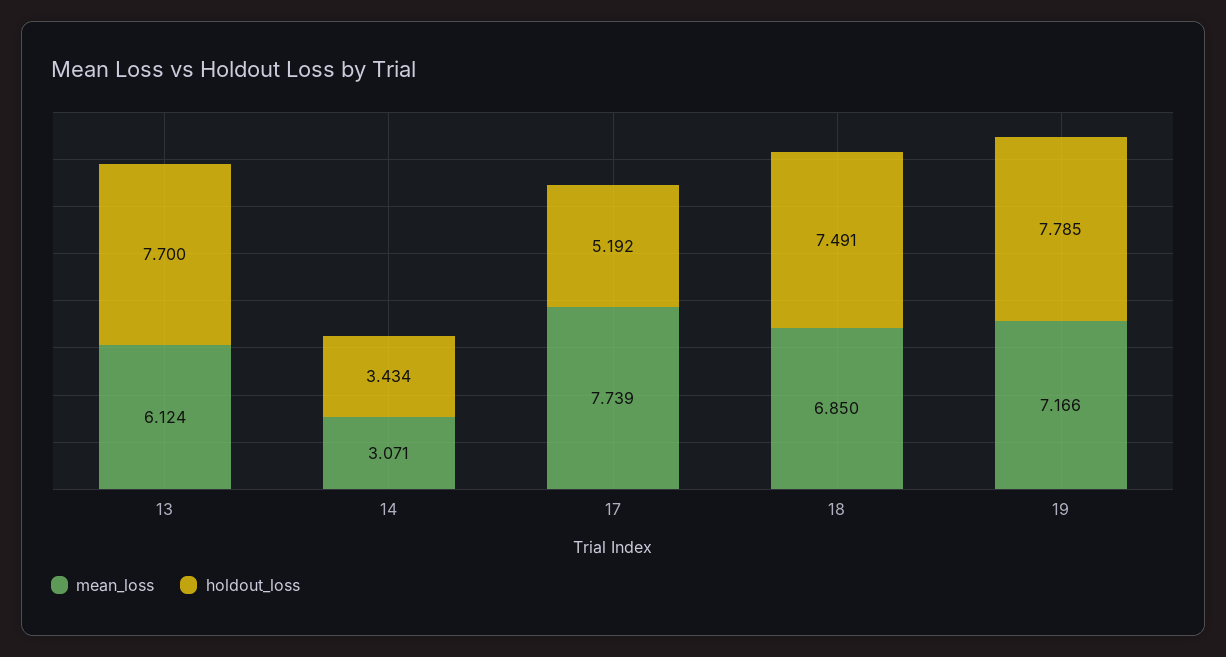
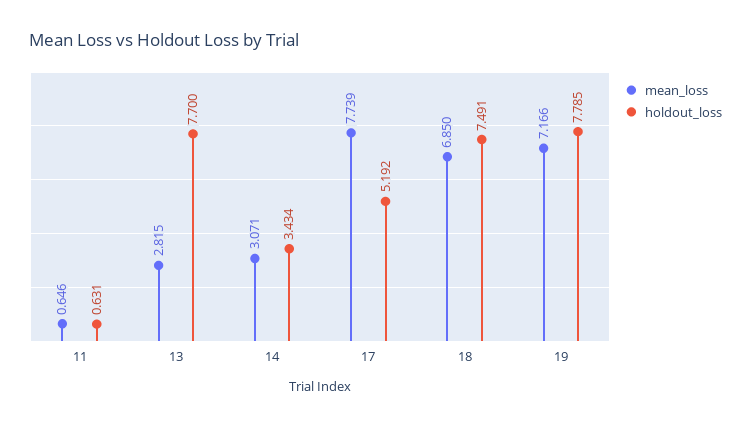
  {
    "mean_loss": {
-     "13": 6.124,
+     "13": 2.815,
      "14": 3.071,
      "17": 7.739,
      "18": 6.85,
-     "19": 7.166
+     "19": 7.166,
+     "11": 0.646
    },
    "holdout_loss": {
      "13": 7.7,
      "14": 3.434,
      "17": 5.192,
      "18": 7.491,
-     "19": 7.785
+     "19": 7.785,
+     "11": 0.631
    }
  }

